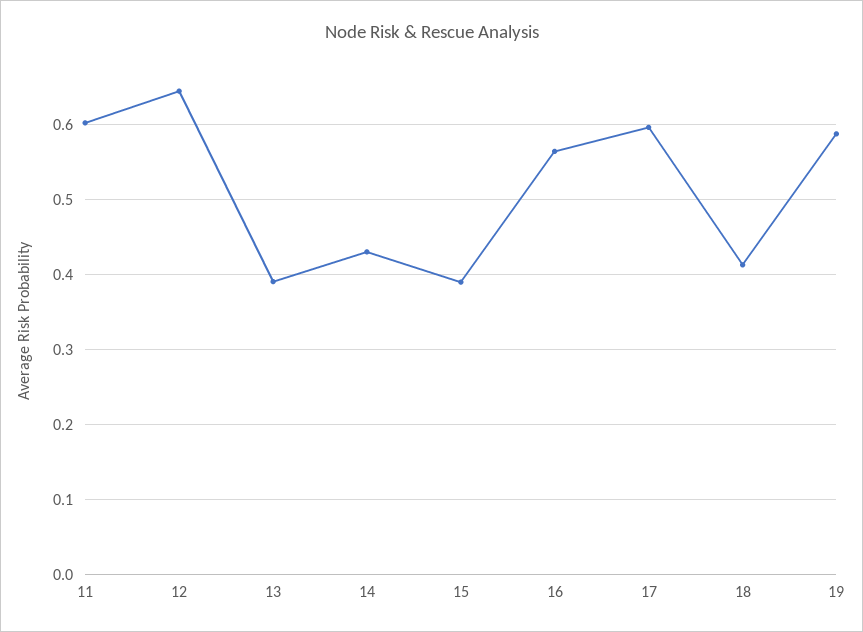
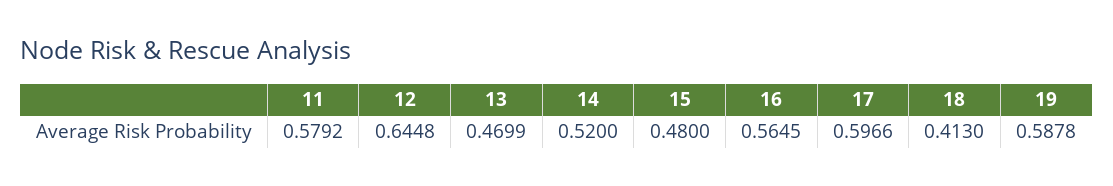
  {
-   "11": 0.6,
+   "11": 0.5792,
    "12": 0.6448,
-   "13": 0.39,
+   "13": 0.4699,
-   "14": 0.43,
+   "14": 0.52,
-   "15": 0.39,
+   "15": 0.48,
    "16": 0.5645,
    "17": 0.5966,
    "18": 0.413,
    "19": 0.5878
  }

